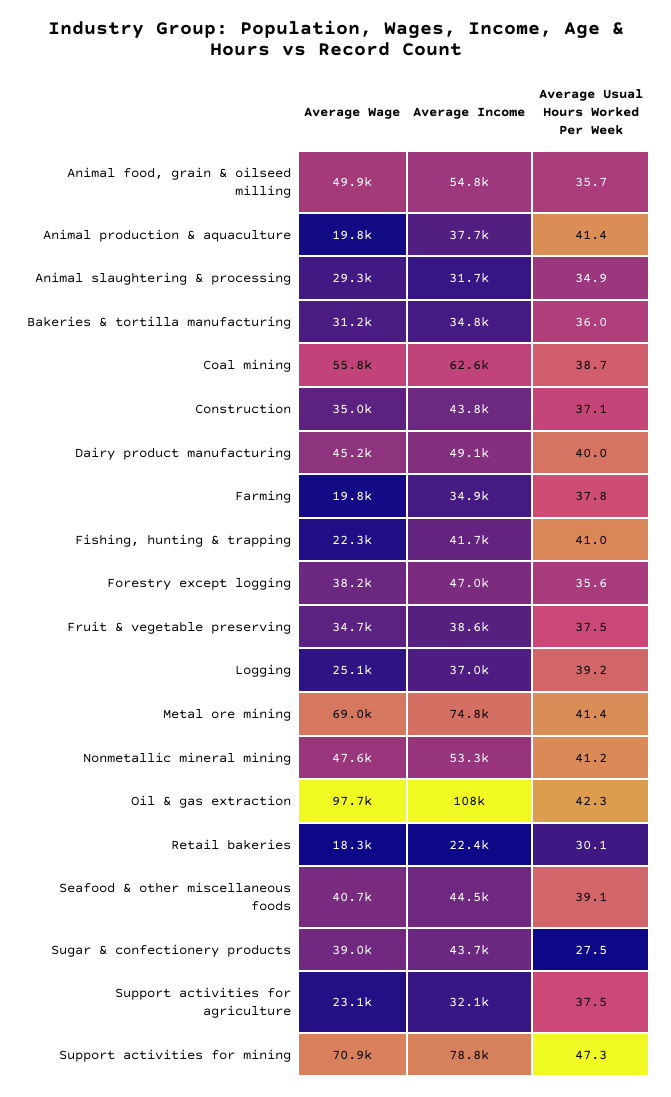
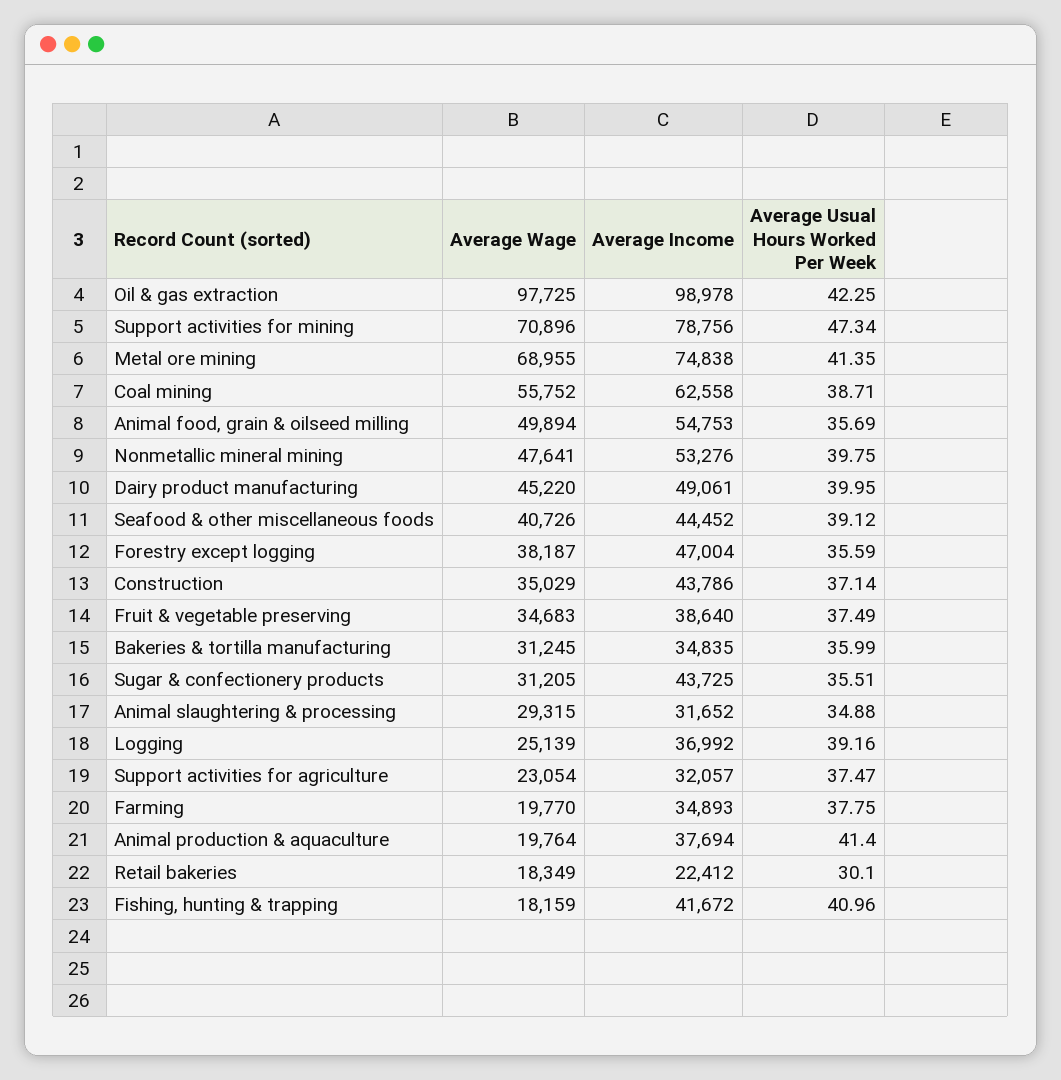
  {
    "Average Wage": {
      "Animal food, grain & oilseed milling": 49894,
      "Animal production & aquaculture": 19764,
      "Animal slaughtering & processing": 29315,
      "Bakeries & tortilla manufacturing": 31245,
      "Coal mining": 55752,
      "Construction": 35029,
      "Dairy product manufacturing": 45220,
      "Farming": 19770,
-     "Fishing, hunting & trapping": 22300,
+     "Fishing, hunting & trapping": 18159,
      "Forestry except logging": 38187,
      "Fruit & vegetable preserving": 34683,
      "Logging": 25139,
      "Metal ore mining": 68955,
      "Nonmetallic mineral mining": 47641,
      "Oil & gas extraction": 97725,
      "Retail bakeries": 18349,
      "Seafood & other miscellaneous foods": 40726,
-     "Sugar & confectionery products": 39000,
+     "Sugar & confectionery products": 31205,
      "Support activities for agriculture": 23054,
      "Support activities for mining": 70896
    },
    "Average Income": {
      "Animal food, grain & oilseed milling": 54753,
      "Animal production & aquaculture": 37694,
      "Animal slaughtering & processing": 31652,
      "Bakeries & tortilla manufacturing": 34835,
      "Coal mining": 62558,
      "Construction": 43786,
      "Dairy product manufacturing": 49061,
      "Farming": 34893,
      "Fishing, hunting & trapping": 41672,
      "Forestry except logging": 47004,
      "Fruit & vegetable preserving": 38640,
      "Logging": 36992,
      "Metal ore mining": 74838,
      "Nonmetallic mineral mining": 53276,
-     "Oil & gas extraction": 108000,
+     "Oil & gas extraction": 98978,
      "Retail bakeries": 22412,
      "Seafood & other miscellaneous foods": 44452,
      "Sugar & confectionery products": 43725,
      "Support activities for agriculture": 32057,
      "Support activities for mining": 78756
    },
    "Average Usual Hours Worked Per Week": {
      "Animal food, grain & oilseed milling": 35.69,
      "Animal production & aquaculture": 41.4,
      "Animal slaughtering & processing": 34.88,
      "Bakeries & tortilla manufacturing": 35.99,
      "Coal mining": 38.71,
      "Construction": 37.14,
      "Dairy product manufacturing": 39.95,
      "Farming": 37.75,
      "Fishing, hunting & trapping": 40.96,
      "Forestry except logging": 35.59,
      "Fruit & vegetable preserving": 37.49,
      "Logging": 39.16,
      "Metal ore mining": 41.35,
-     "Nonmetallic mineral mining": 41.2,
+     "Nonmetallic mineral mining": 39.75,
      "Oil & gas extraction": 42.25,
      "Retail bakeries": 30.1,
      "Seafood & other miscellaneous foods": 39.12,
-     "Sugar & confectionery products": 27.5,
+     "Sugar & confectionery products": 35.51,
      "Support activities for agriculture": 37.47,
      "Support activities for mining": 47.34
    }
  }

